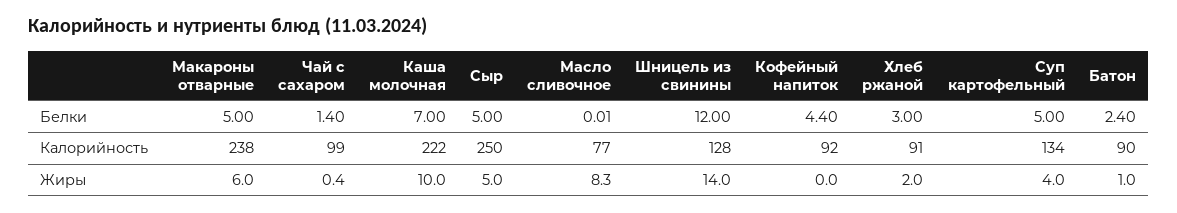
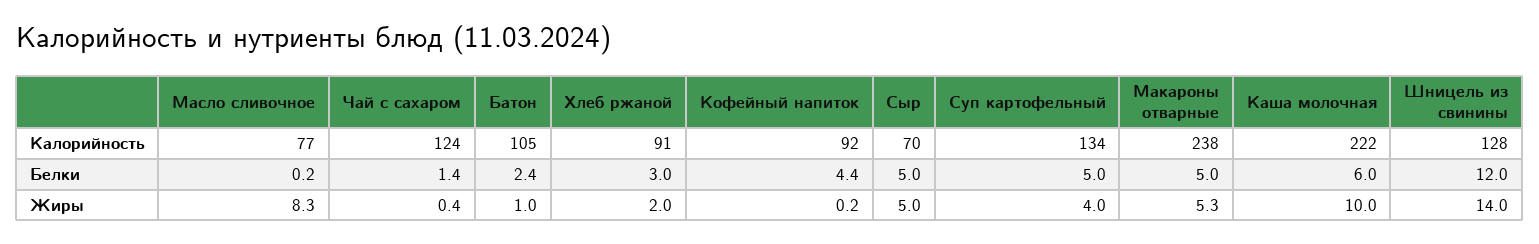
  {
    "Макароны отварные": {
      "Белки": 5,
      "Калорийность": 238,
-     "Жиры": 6
+     "Жиры": 5.3
    },
    "Чай с сахаром": {
      "Белки": 1.4,
-     "Калорийность": 99,
+     "Калорийность": 124,
      "Жиры": 0.4
    },
    "Каша молочная": {
-     "Белки": 7,
+     "Белки": 6,
      "Калорийность": 222,
      "Жиры": 10
    },
    "Сыр": {
      "Белки": 5,
-     "Калорийность": 250,
+     "Калорийность": 70,
      "Жиры": 5
    },
    "Масло сливочное": {
-     "Белки": 0.01,
+     "Белки": 0.2,
      "Калорийность": 77,
      "Жиры": 8.3
    },
    "Шницель из свинины": {
      "Белки": 12,
      "Калорийность": 128,
      "Жиры": 14
    },
    "Кофейный напиток": {
      "Белки": 4.4,
      "Калорийность": 92,
-     "Жиры": 0
+     "Жиры": 0.2
    },
    "Хлеб ржаной": {
      "Белки": 3,
      "Калорийность": 91,
      "Жиры": 2
    },
    "Суп картофельный": {
      "Белки": 5,
      "Калорийность": 134,
      "Жиры": 4
    },
    "Батон": {
      "Белки": 2.4,
-     "Калорийность": 90,
+     "Калорийность": 105,
      "Жиры": 1
    }
  }

